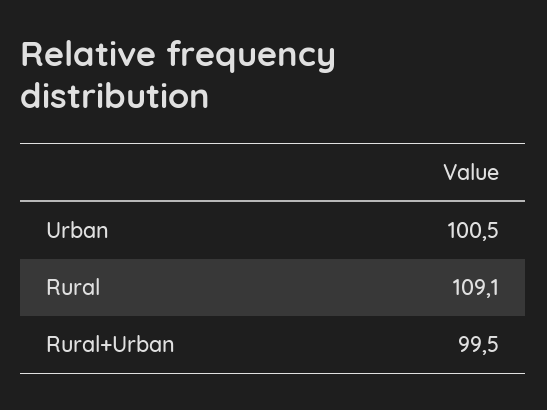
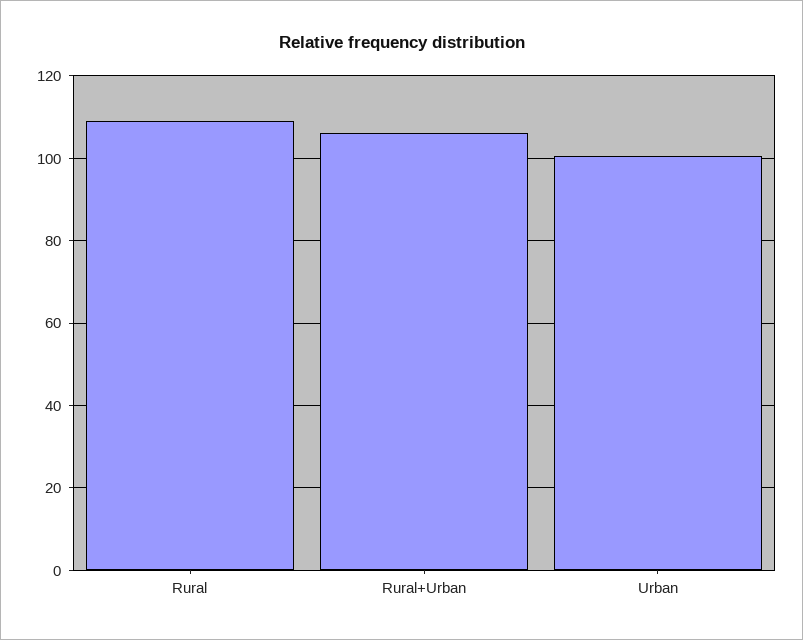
  {
    "Urban": 100.5,
    "Rural": 109.1,
-   "Rural+Urban": 99.5
+   "Rural+Urban": 106
  }

